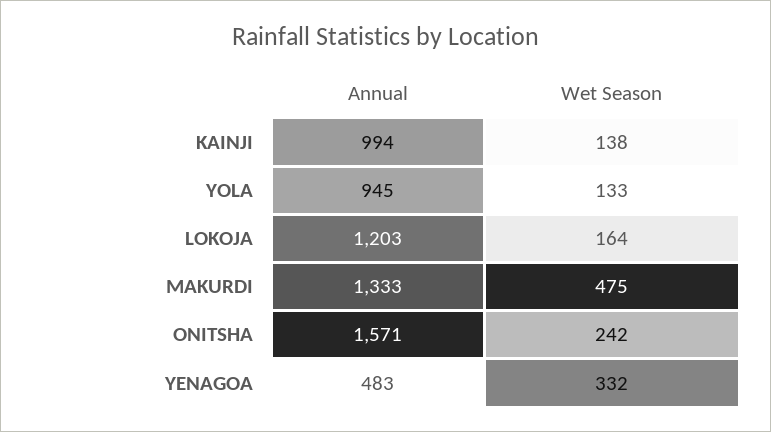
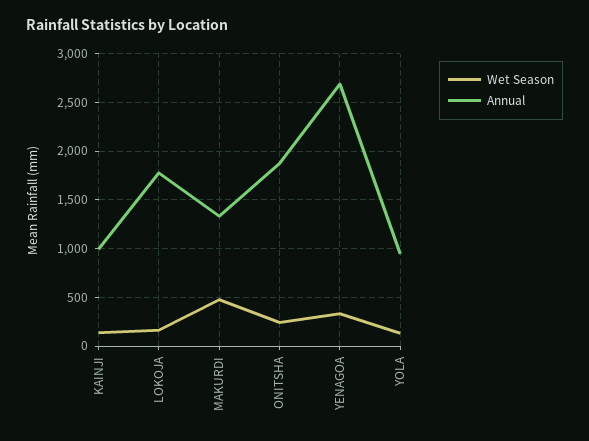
  {
    "Annual": {
      "KAINJI": 994,
      "YOLA": 945,
-     "LOKOJA": 1203,
+     "LOKOJA": 1800,
      "MAKURDI": 1333,
-     "ONITSHA": 1571,
+     "ONITSHA": 1900,
-     "YENAGOA": 483
+     "YENAGOA": 2700
    },
    "Wet Season": {
      "KAINJI": 138,
      "YOLA": 133,
      "LOKOJA": 164,
      "MAKURDI": 475,
      "ONITSHA": 242,
      "YENAGOA": 332
    }
  }

